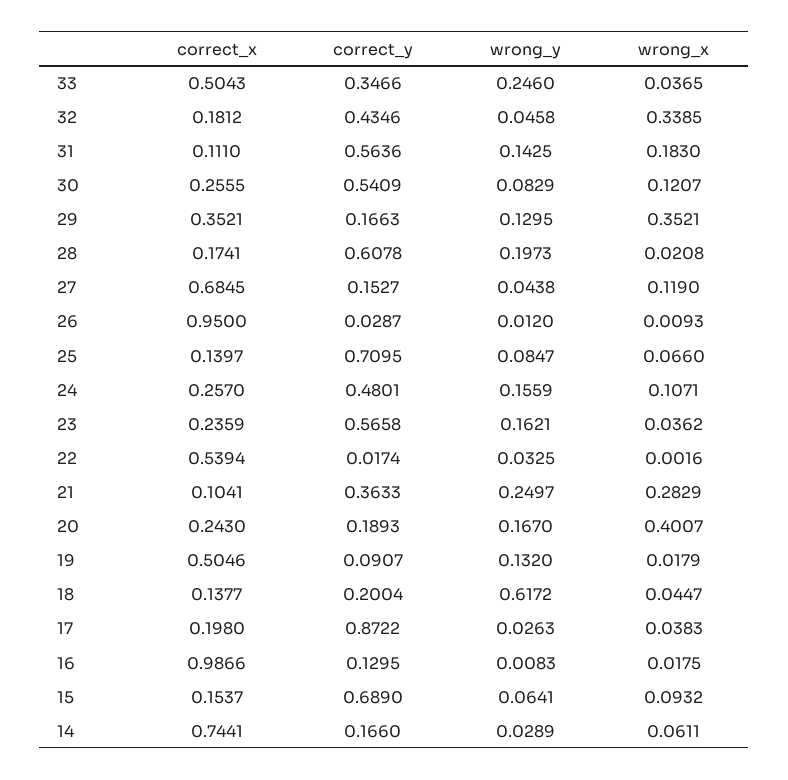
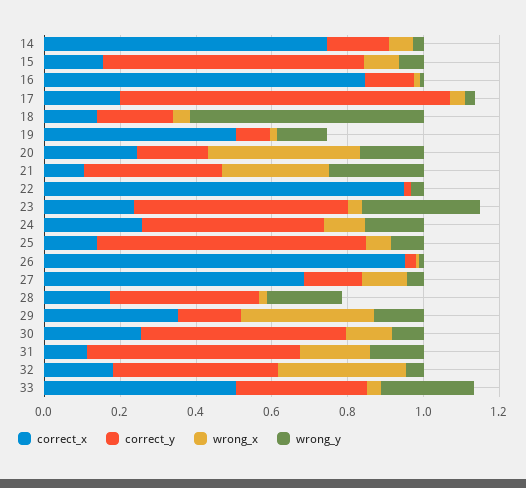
  {
    "correct_x": {
      "33": 0.5043,
      "32": 0.1812,
      "31": 0.111,
      "30": 0.2555,
      "29": 0.3521,
      "28": 0.1741,
      "27": 0.6845,
      "26": 0.95,
      "25": 0.1397,
      "24": 0.257,
      "23": 0.2359,
-     "22": 0.5394,
+     "22": 0.95,
      "21": 0.1041,
      "20": 0.243,
      "19": 0.5046,
      "18": 0.1377,
      "17": 0.198,
-     "16": 0.9866,
+     "16": 0.85,
      "15": 0.1537,
      "14": 0.7441
    },
    "correct_y": {
      "33": 0.3466,
      "32": 0.4346,
      "31": 0.5636,
      "30": 0.5409,
      "29": 0.1663,
-     "28": 0.6078,
+     "28": 0.4,
      "27": 0.1527,
      "26": 0.0287,
      "25": 0.7095,
      "24": 0.4801,
      "23": 0.5658,
      "22": 0.0174,
      "21": 0.3633,
      "20": 0.1893,
      "19": 0.0907,
      "18": 0.2004,
      "17": 0.8722,
      "16": 0.1295,
      "15": 0.689,
      "14": 0.166
    },
    "wrong_y": {
      "33": 0.246,
      "32": 0.0458,
      "31": 0.1425,
      "30": 0.0829,
      "29": 0.1295,
      "28": 0.1973,
      "27": 0.0438,
      "26": 0.012,
      "25": 0.0847,
      "24": 0.1559,
-     "23": 0.1621,
+     "23": 0.3,
      "22": 0.0325,
      "21": 0.2497,
      "20": 0.167,
      "19": 0.132,
      "18": 0.6172,
      "17": 0.0263,
      "16": 0.0083,
      "15": 0.0641,
      "14": 0.0289
    },
    "wrong_x": {
      "33": 0.0365,
      "32": 0.3385,
      "31": 0.183,
      "30": 0.1207,
      "29": 0.3521,
      "28": 0.0208,
      "27": 0.119,
      "26": 0.0093,
      "25": 0.066,
      "24": 0.1071,
      "23": 0.0362,
      "22": 0.0016,
      "21": 0.2829,
      "20": 0.4007,
      "19": 0.0179,
      "18": 0.0447,
      "17": 0.0383,
      "16": 0.0175,
      "15": 0.0932,
      "14": 0.0611
    }
  }

